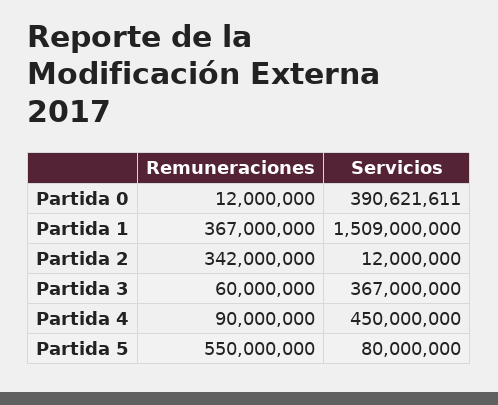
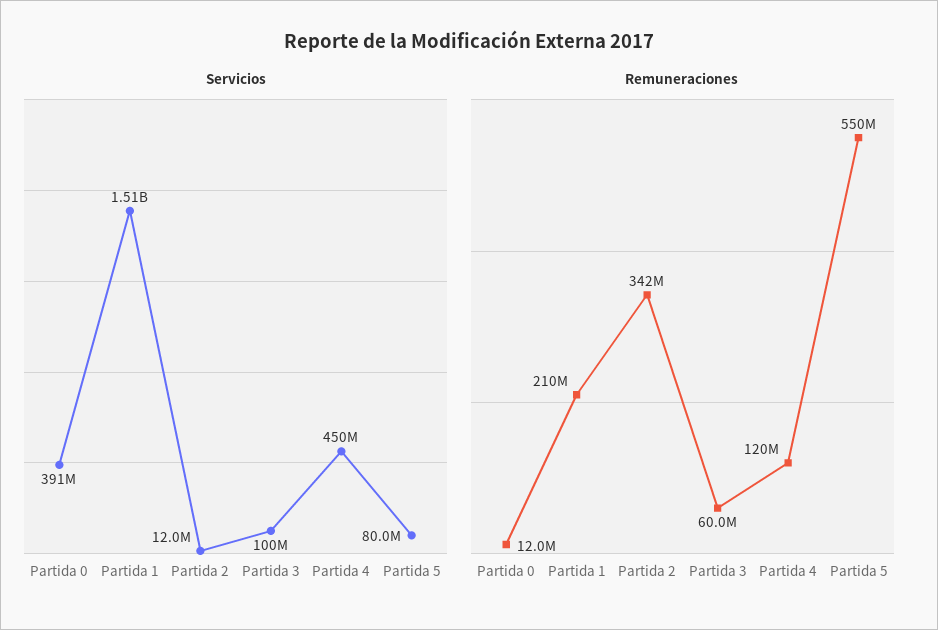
  {
    "Remuneraciones": {
      "Partida 0": 12000000,
-     "Partida 1": 367000000,
+     "Partida 1": 210000000,
      "Partida 2": 342000000,
      "Partida 3": 60000000,
-     "Partida 4": 90000000,
+     "Partida 4": 120000000,
      "Partida 5": 550000000
    },
    "Servicios": {
      "Partida 0": 390621611,
      "Partida 1": 1509000000,
      "Partida 2": 12000000,
-     "Partida 3": 367000000,
+     "Partida 3": 100000000,
      "Partida 4": 450000000,
      "Partida 5": 80000000
    }
  }

